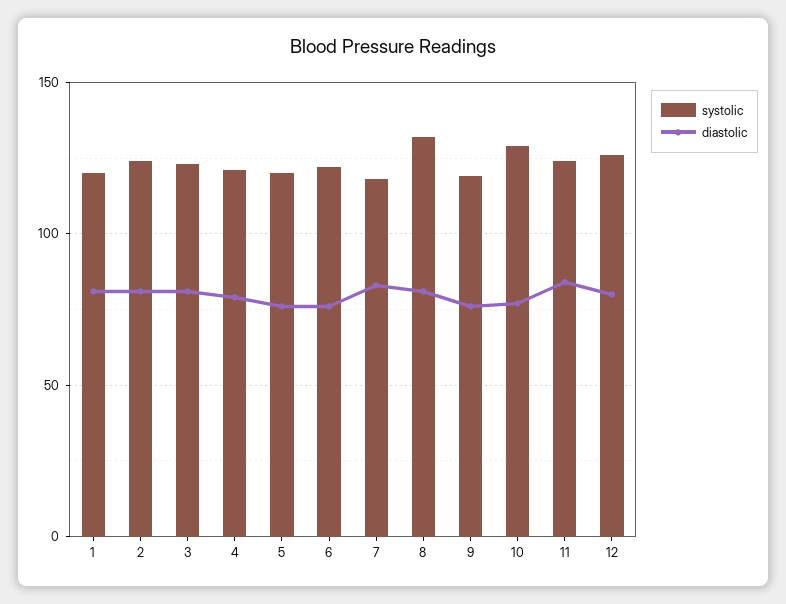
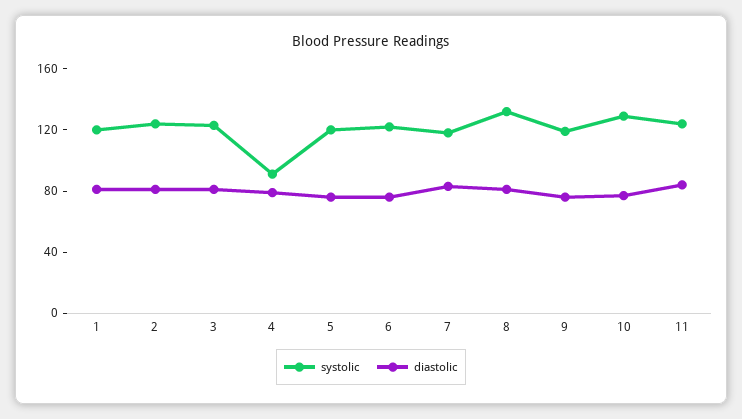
  {
    "systolic": {
      "1": 120,
      "2": 125,
      "3": 125,
-     "4": 120,
+     "4": 90,
      "5": 120,
      "6": 120,
      "7": 120,
      "8": 130,
      "9": 120,
      "10": 130,
-     "11": 125,
+     "11": 125
-     "12": 125
    },
    "diastolic": {
      "1": 80,
      "2": 80,
      "3": 80,
      "4": 80,
      "5": 75,
      "6": 75,
      "7": 85,
      "8": 80,
      "9": 75,
      "10": 75,
-     "11": 85,
+     "11": 85
-     "12": 80
    }
  }

